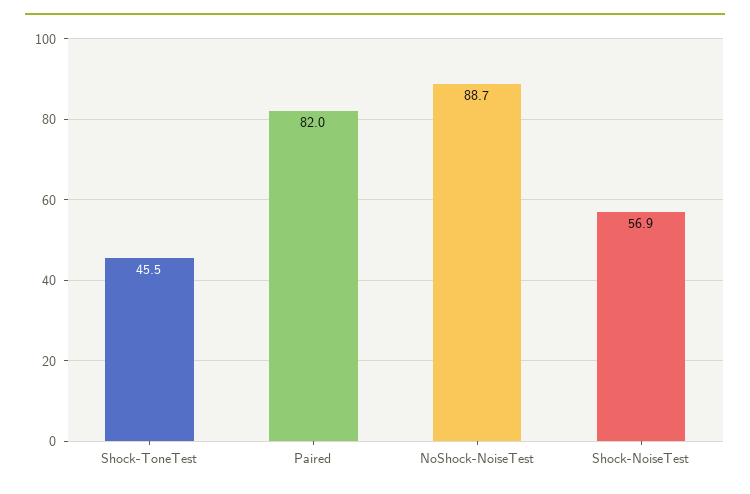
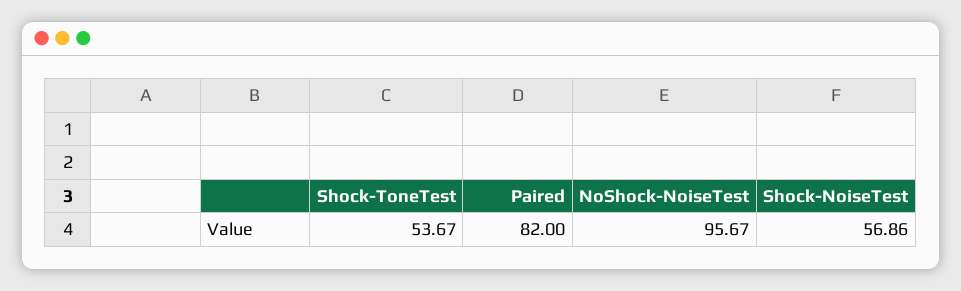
  {
-   "Shock-ToneTest": 45.5,
+   "Shock-ToneTest": 53.67,
    "Paired": 82,
-   "NoShock-NoiseTest": 88.7,
+   "NoShock-NoiseTest": 95.67,
    "Shock-NoiseTest": 56.86
  }

